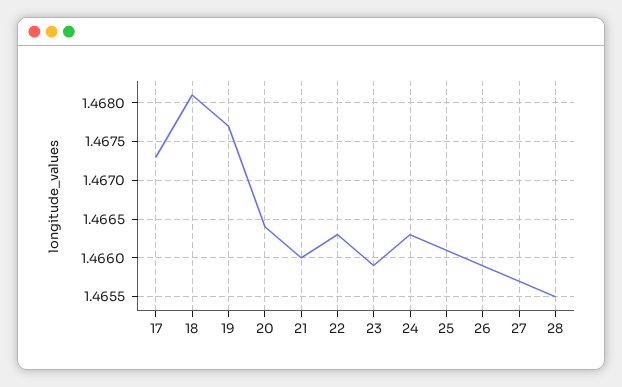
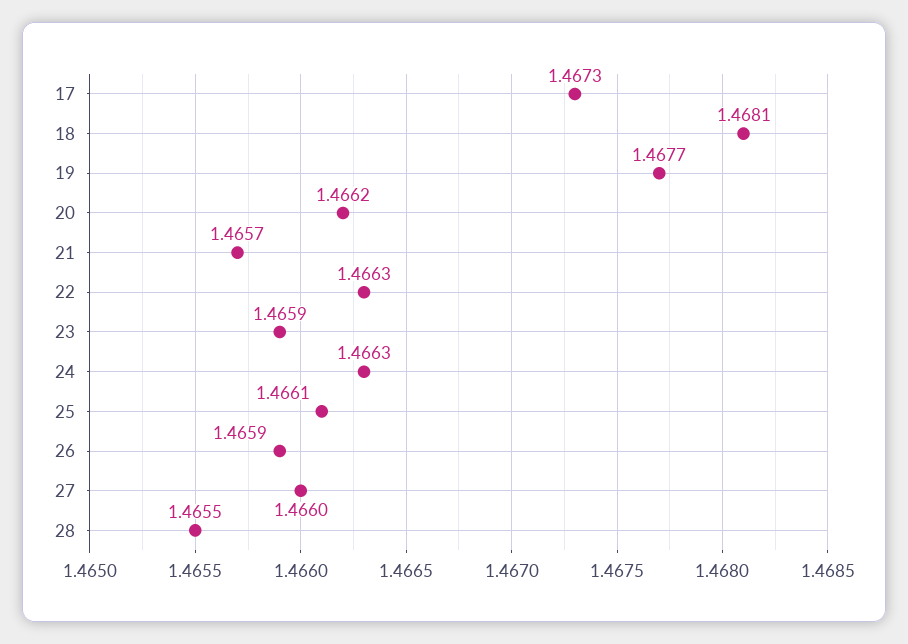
  {
    "17": 1.4673,
    "18": 1.4681,
    "19": 1.4677,
-   "20": 1.4664,
+   "20": 1.4662,
-   "21": 1.466,
+   "21": 1.4657,
    "22": 1.4663,
    "23": 1.4659,
    "24": 1.4663,
    "25": 1.4661,
    "26": 1.4659,
-   "27": 1.4657,
+   "27": 1.466,
    "28": 1.4655
  }

